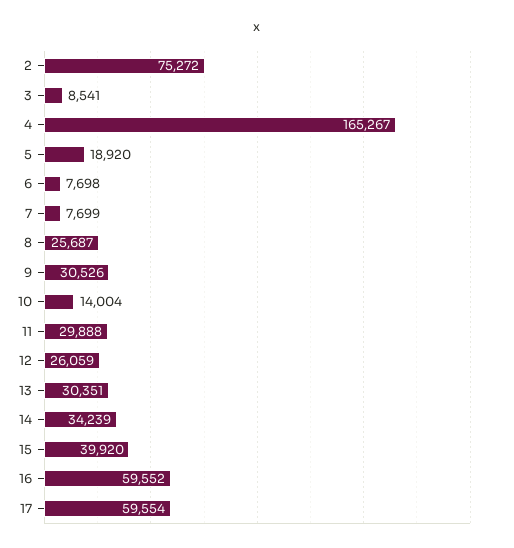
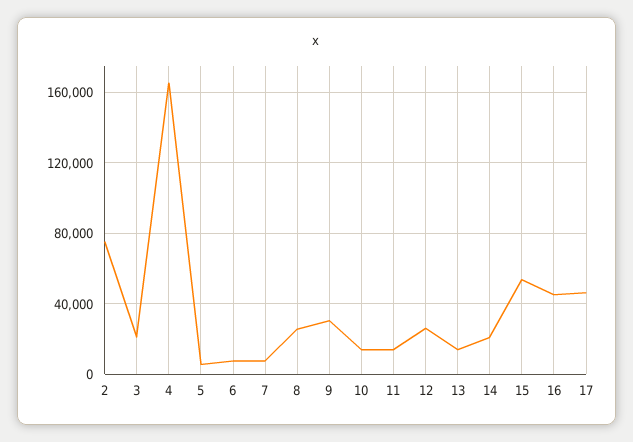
  {
    "2": 75272,
-   "3": 8541,
+   "3": 20000,
    "4": 165267,
-   "5": 18920,
+   "5": 5000,
    "6": 7698,
    "7": 7699,
    "8": 25687,
    "9": 30526,
    "10": 14004,
-   "11": 29888,
+   "11": 15000,
    "12": 26059,
-   "13": 30351,
+   "13": 15000,
-   "14": 34239,
+   "14": 20000,
-   "15": 39920,
+   "15": 55000,
-   "16": 59552,
+   "16": 45000,
-   "17": 59554
+   "17": 45000
  }

